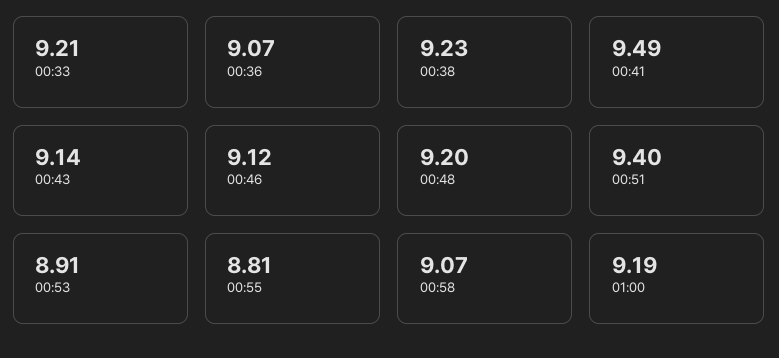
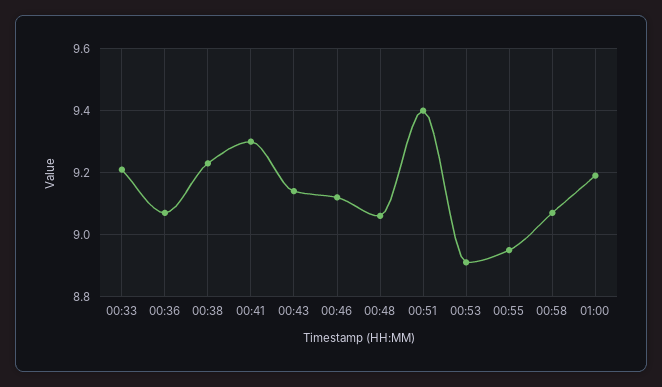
  {
    "00:33": 9.21,
    "00:36": 9.07,
    "00:38": 9.23,
-   "00:41": 9.49,
+   "00:41": 9.3,
    "00:43": 9.14,
    "00:46": 9.12,
-   "00:48": 9.2,
+   "00:48": 9.05,
    "00:51": 9.4,
    "00:53": 8.91,
-   "00:55": 8.81,
+   "00:55": 8.95,
    "00:58": 9.07,
    "01:00": 9.19
  }

